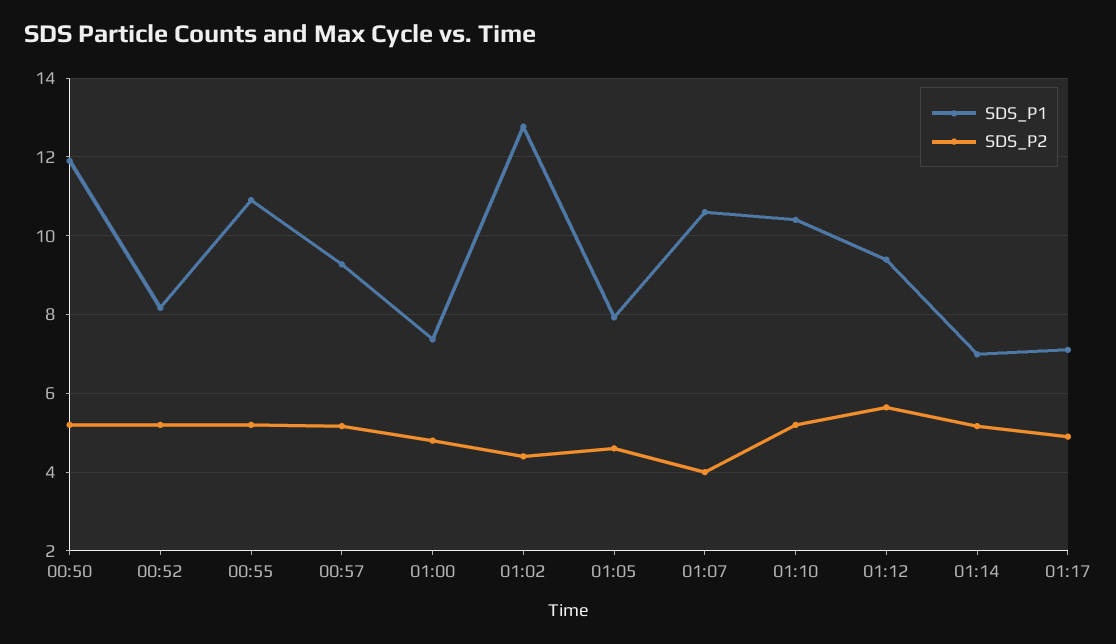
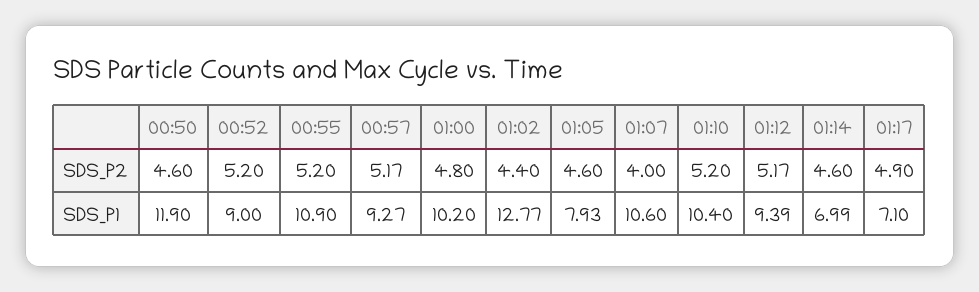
  {
    "SDS_P1": {
      "00:50": 11.9,
-     "00:52": 8.2,
+     "00:52": 9,
      "00:55": 10.9,
      "00:57": 9.27,
-     "01:00": 7.4,
+     "01:00": 10.2,
      "01:02": 12.77,
      "01:05": 7.93,
      "01:07": 10.6,
      "01:10": 10.4,
      "01:12": 9.39,
      "01:14": 6.99,
      "01:17": 7.1
    },
    "SDS_P2": {
-     "00:50": 5.2,
+     "00:50": 4.6,
      "00:52": 5.2,
      "00:55": 5.2,
      "00:57": 5.17,
      "01:00": 4.8,
      "01:02": 4.4,
      "01:05": 4.6,
      "01:07": 4,
      "01:10": 5.2,
-     "01:12": 5.6,
+     "01:12": 5.17,
-     "01:14": 5.2,
+     "01:14": 4.6,
      "01:17": 4.9
    }
  }

